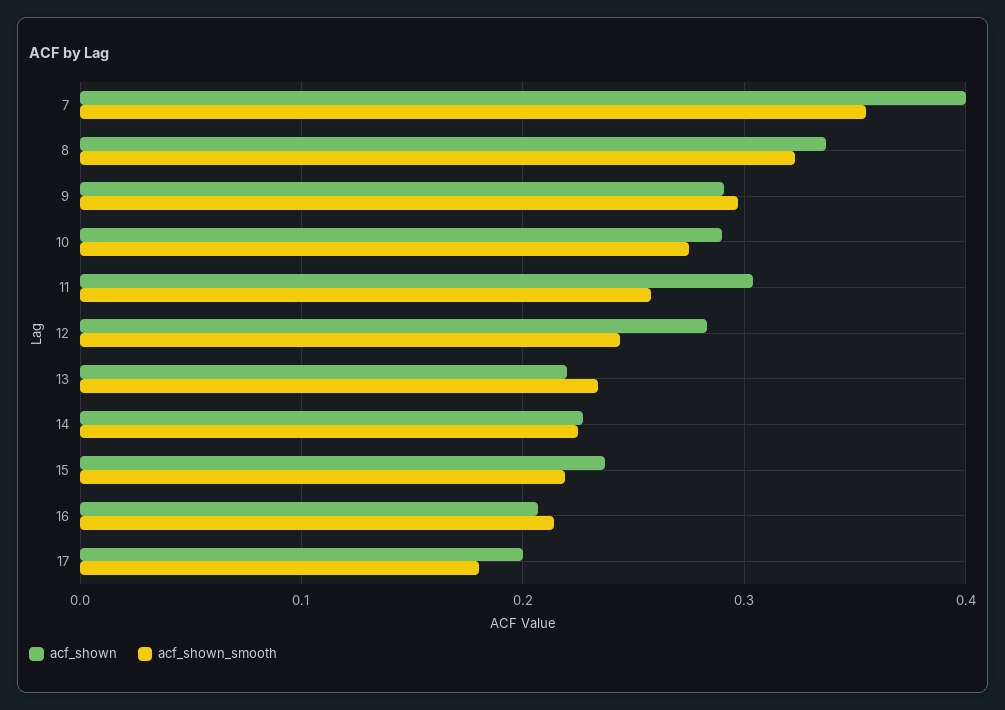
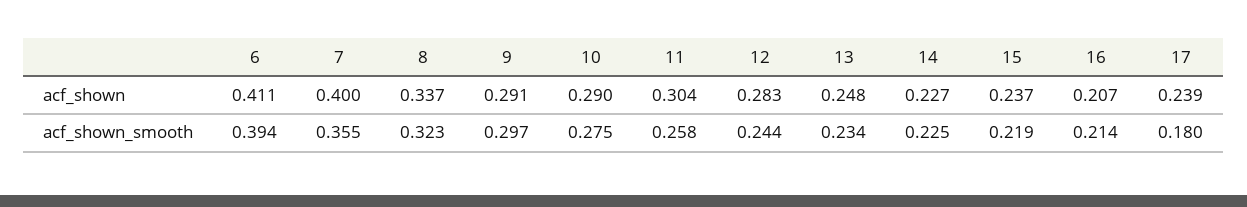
  {
    "acf_shown": {
      "7": 0.4,
      "8": 0.337,
      "9": 0.291,
      "10": 0.29,
      "11": 0.304,
      "12": 0.283,
-     "13": 0.22,
+     "13": 0.248,
      "14": 0.227,
      "15": 0.237,
      "16": 0.207,
-     "17": 0.2
+     "17": 0.239,
+     "6": 0.411
    },
    "acf_shown_smooth": {
      "7": 0.355,
      "8": 0.323,
      "9": 0.297,
      "10": 0.275,
      "11": 0.258,
      "12": 0.244,
      "13": 0.234,
      "14": 0.225,
      "15": 0.219,
      "16": 0.214,
-     "17": 0.18
+     "17": 0.18,
+     "6": 0.394
    }
  }

